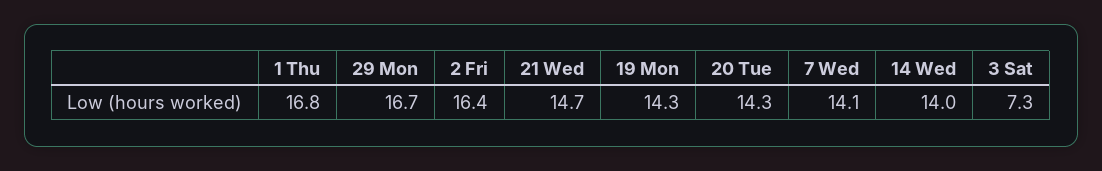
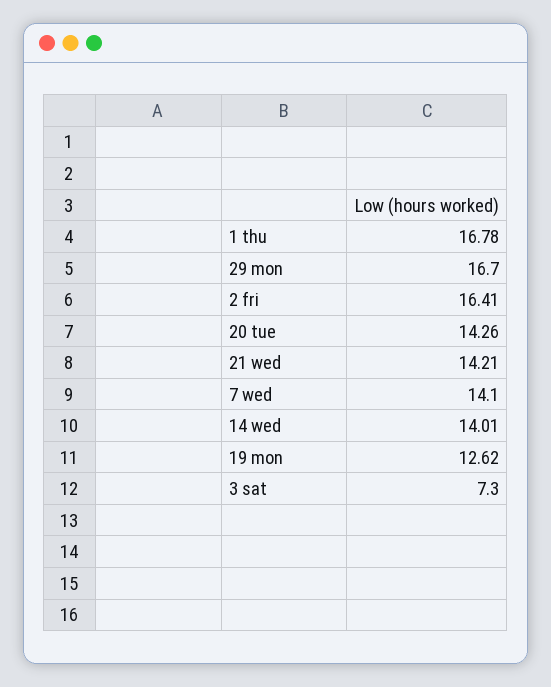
  {
    "1 Thu": 16.78,
    "29 Mon": 16.7,
    "2 Fri": 16.41,
-   "21 Wed": 14.7,
+   "21 Wed": 14.21,
-   "19 Mon": 14.3,
+   "19 Mon": 12.62,
    "20 Tue": 14.26,
    "7 Wed": 14.1,
    "14 Wed": 14.01,
    "3 Sat": 7.3
  }

